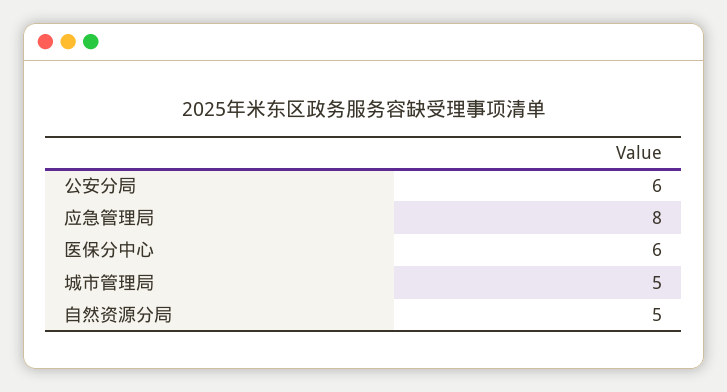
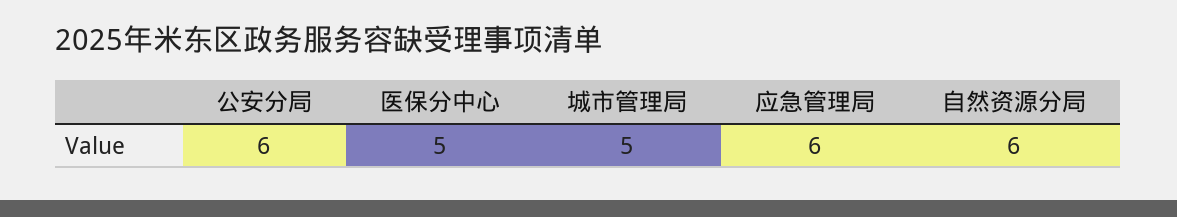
  {
    "公安分局": 6,
-   "应急管理局": 8,
+   "应急管理局": 6,
-   "医保分中心": 6,
+   "医保分中心": 5,
    "城市管理局": 5,
-   "自然资源分局": 5
+   "自然资源分局": 6
  }

